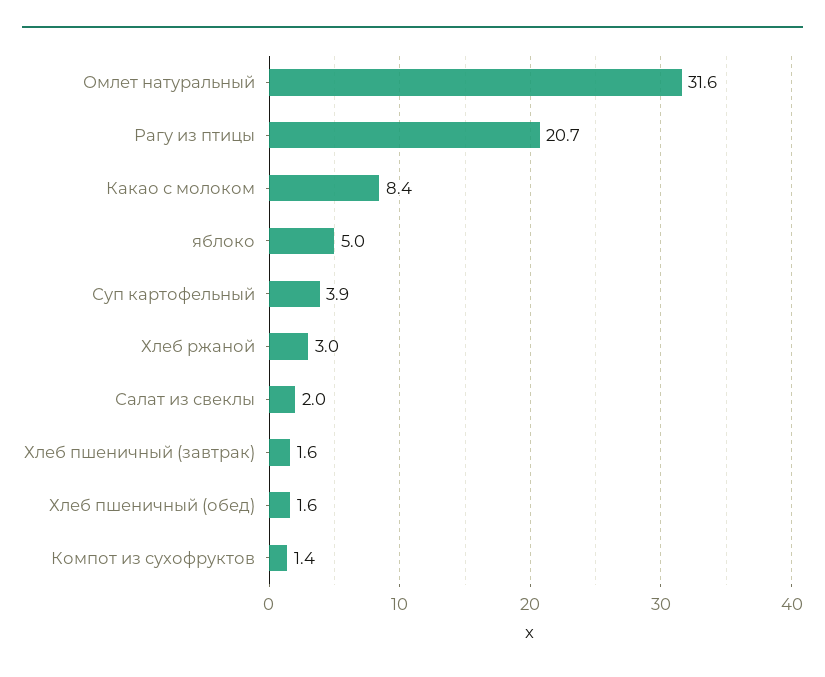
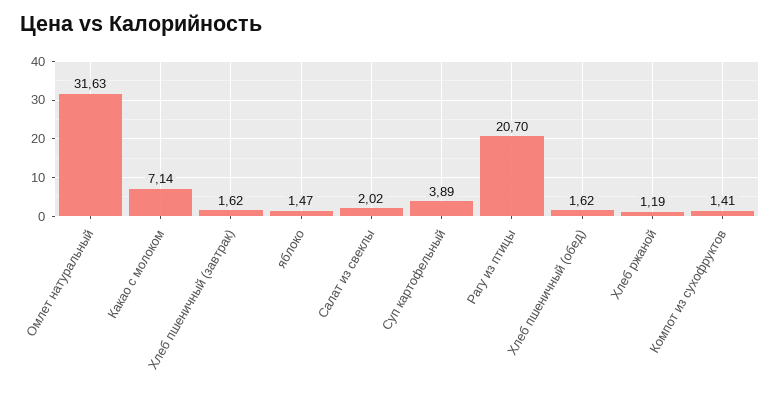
  {
    "Омлет натуральный": 31.63,
    "Рагу из птицы": 20.7,
-   "Какао с молоком": 8.4,
+   "Какао с молоком": 7.14,
-   "яблоко": 5,
+   "яблоко": 1.47,
    "Суп картофельный": 3.89,
-   "Хлеб ржаной": 3,
+   "Хлеб ржаной": 1.19,
    "Салат из свеклы": 2.02,
    "Хлеб пшеничный (завтрак)": 1.62,
    "Хлеб пшеничный (обед)": 1.62,
    "Компот из сухофруктов": 1.41
  }

